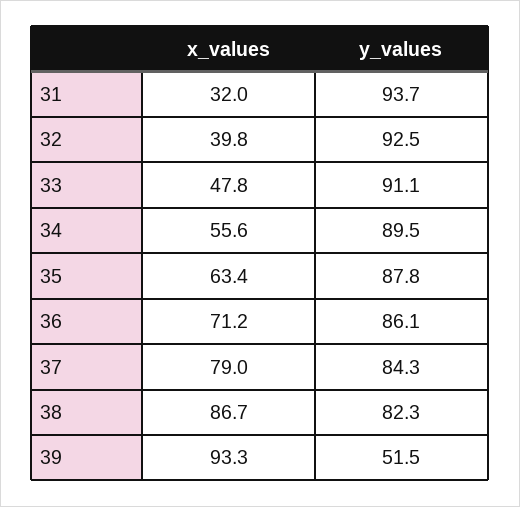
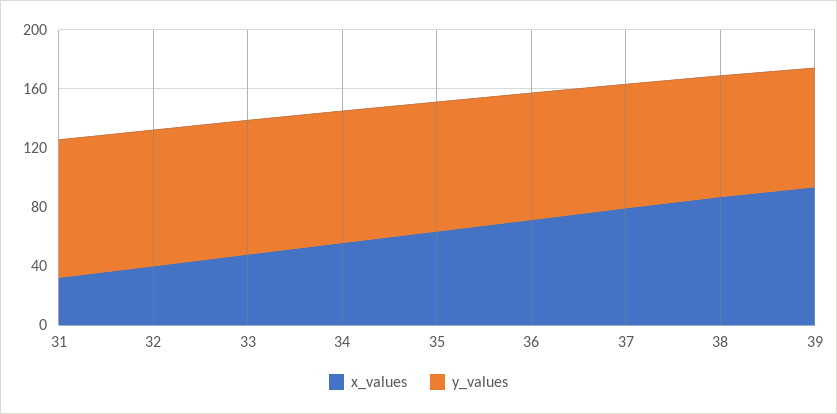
  {
    "x_values": {
      "31": 32,
      "32": 39.8,
      "33": 47.8,
      "34": 55.6,
      "35": 63.4,
      "36": 71.2,
      "37": 79,
      "38": 86.7,
      "39": 93.3
    },
    "y_values": {
      "31": 93.7,
      "32": 92.5,
      "33": 91.1,
      "34": 89.5,
      "35": 87.8,
      "36": 86.1,
      "37": 84.3,
      "38": 82.3,
-     "39": 51.5
+     "39": 80
    }
  }

